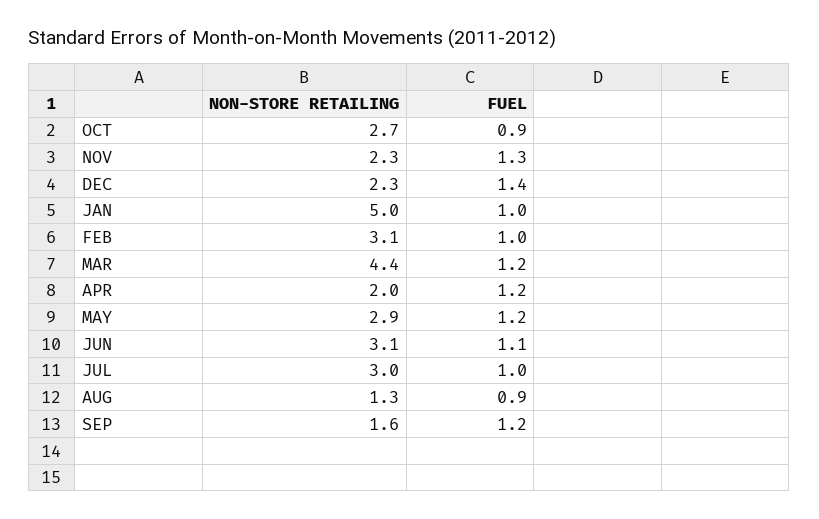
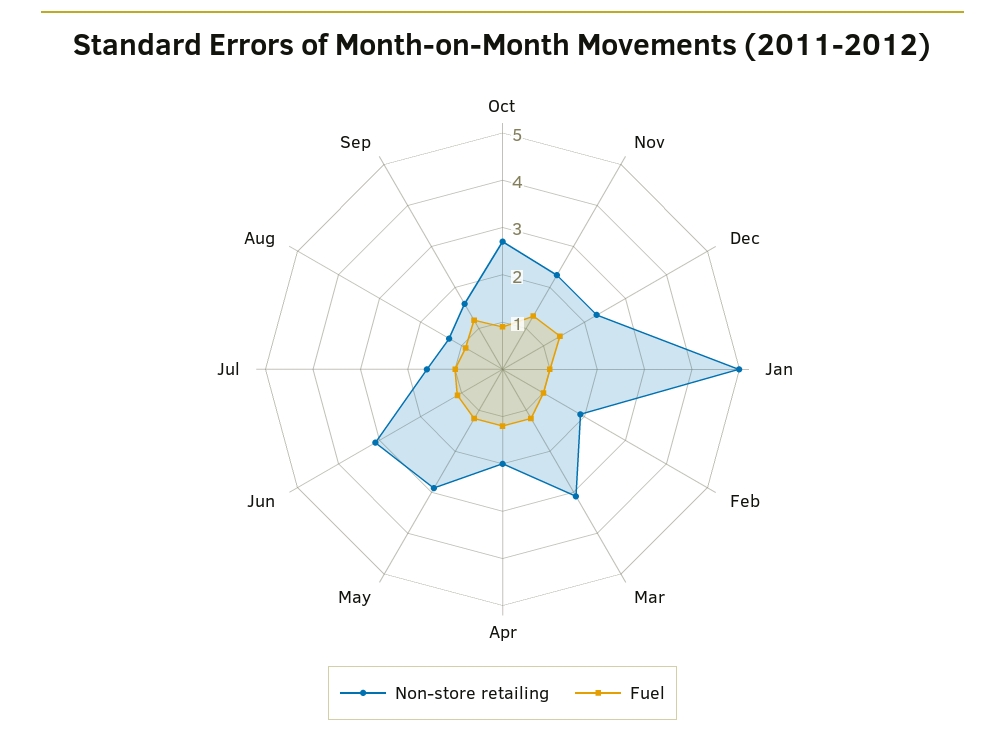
  {
    "NON-STORE RETAILING": {
      "OCT": 2.7,
      "NOV": 2.3,
      "DEC": 2.3,
      "JAN": 5,
-     "FEB": 3.1,
+     "FEB": 2,
-     "MAR": 4.4,
+     "MAR": 3,
      "APR": 2,
      "MAY": 2.9,
      "JUN": 3.1,
-     "JUL": 3,
+     "JUL": 1.5,
      "AUG": 1.3,
      "SEP": 1.6
    },
    "FUEL": {
      "OCT": 0.9,
      "NOV": 1.3,
      "DEC": 1.4,
      "JAN": 1,
      "FEB": 1,
      "MAR": 1.2,
      "APR": 1.2,
      "MAY": 1.2,
      "JUN": 1.1,
      "JUL": 1,
      "AUG": 0.9,
      "SEP": 1.2
    }
  }

